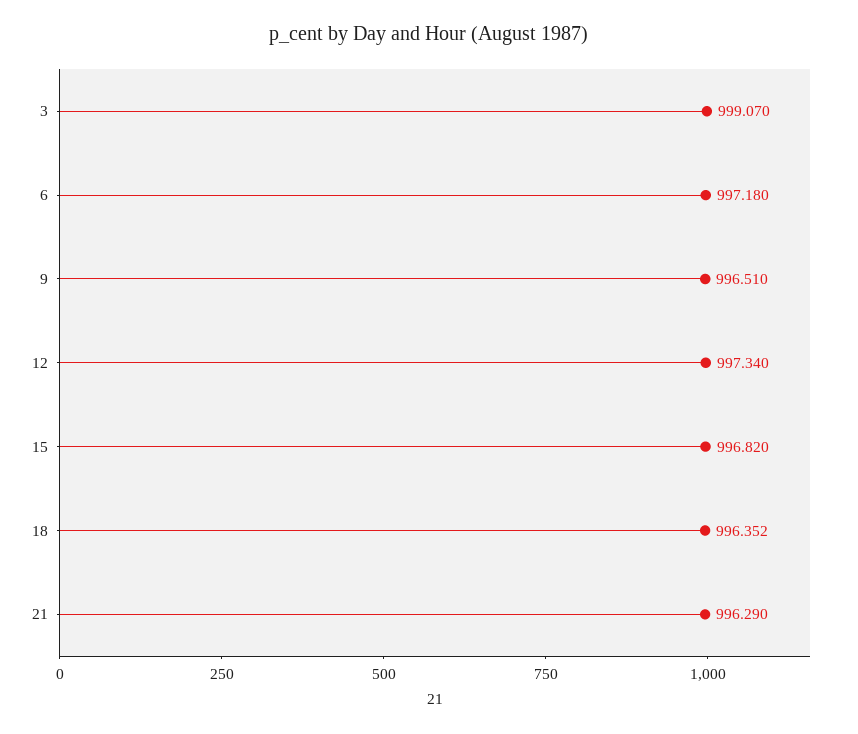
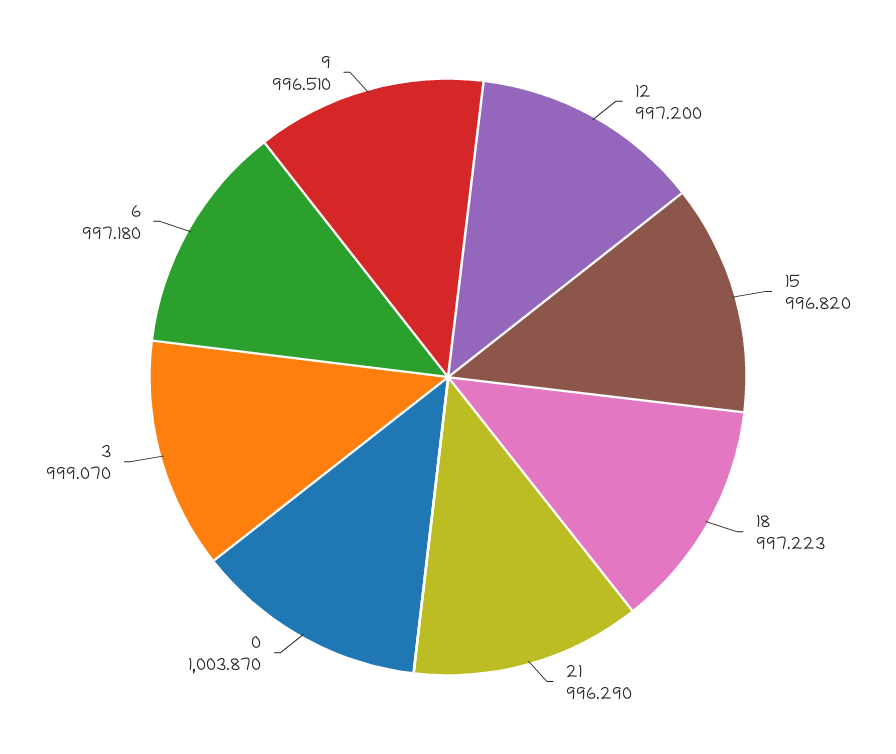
  {
    "3": 999.07,
    "6": 997.18,
    "9": 996.51,
-   "12": 997.34,
+   "12": 997.2,
    "15": 996.82,
-   "18": 996.352,
+   "18": 997.223,
-   "21": 996.29
+   "21": 996.29,
+   "0": 1003.87
  }

